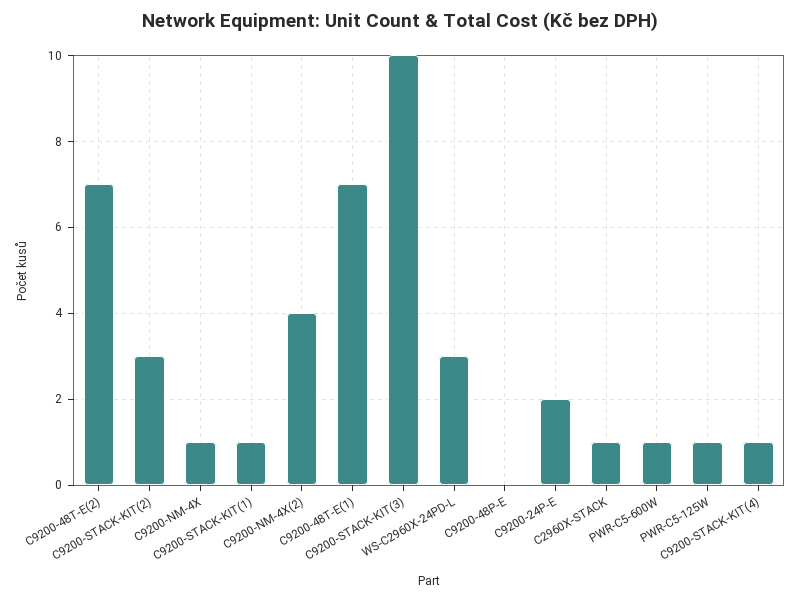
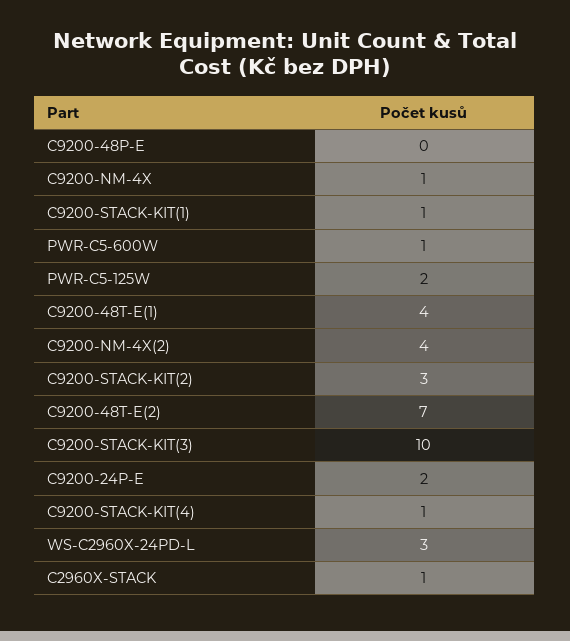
  {
    "C9200-48T-E(2)": 7,
    "C9200-STACK-KIT(2)": 3,
    "C9200-NM-4X": 1,
    "C9200-STACK-KIT(1)": 1,
    "C9200-NM-4X(2)": 4,
-   "C9200-48T-E(1)": 7,
+   "C9200-48T-E(1)": 4,
    "C9200-STACK-KIT(3)": 10,
    "WS-C2960X-24PD-L": 3,
    "C9200-48P-E": 0,
    "C9200-24P-E": 2,
    "C2960X-STACK": 1,
    "PWR-C5-600W": 1,
-   "PWR-C5-125W": 1,
+   "PWR-C5-125W": 2,
    "C9200-STACK-KIT(4)": 1
  }

